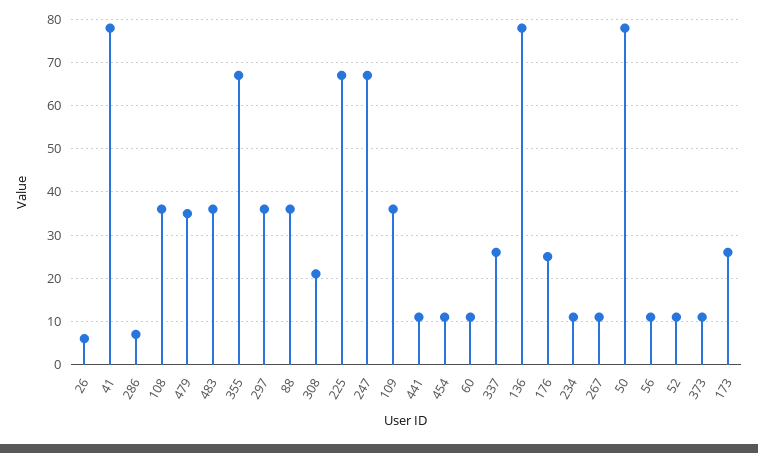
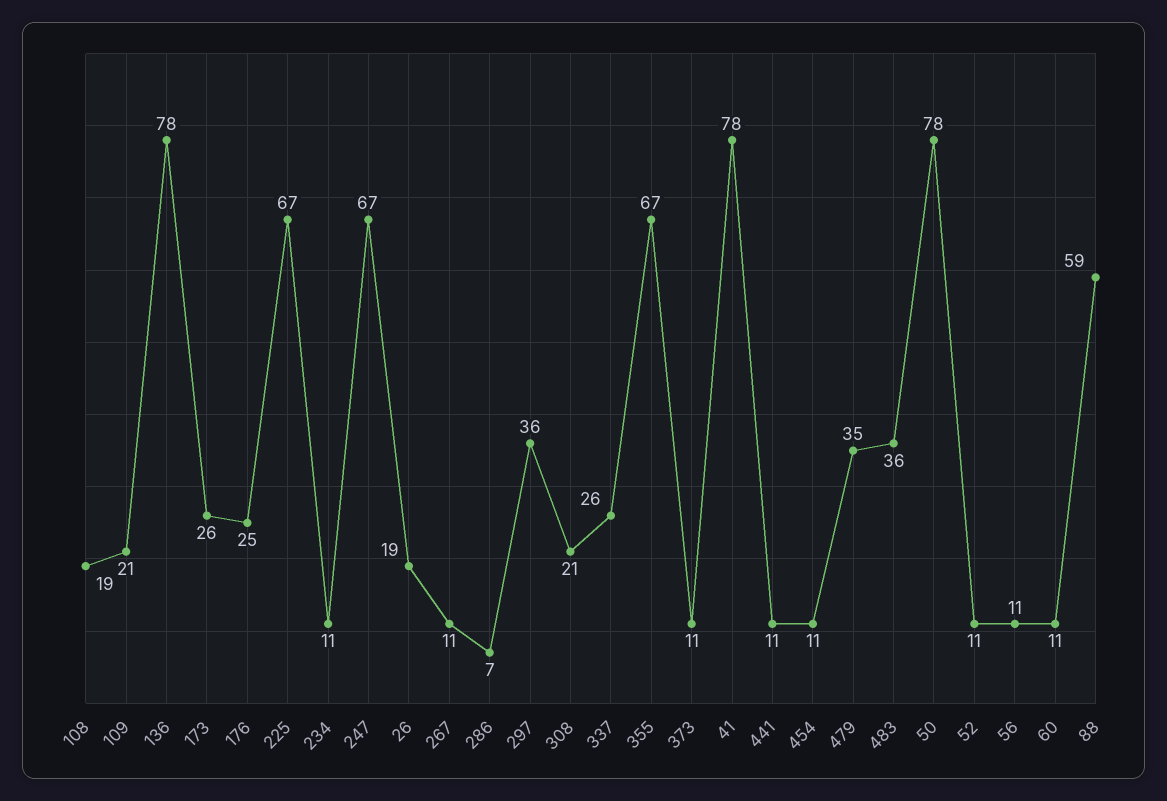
  {
-   "26": 5,
+   "26": 19,
    "41": 78,
    "286": 7,
-   "108": 35,
+   "108": 19,
    "479": 35,
    "483": 36,
    "355": 67,
    "297": 36,
-   "88": 35,
+   "88": 59,
    "308": 21,
    "225": 67,
    "247": 67,
-   "109": 35,
+   "109": 21,
    "441": 11,
    "454": 11,
    "60": 11,
    "337": 26,
    "136": 78,
    "176": 25,
    "234": 11,
    "267": 11,
    "50": 78,
    "56": 11,
    "52": 11,
    "373": 11,
    "173": 26
  }

